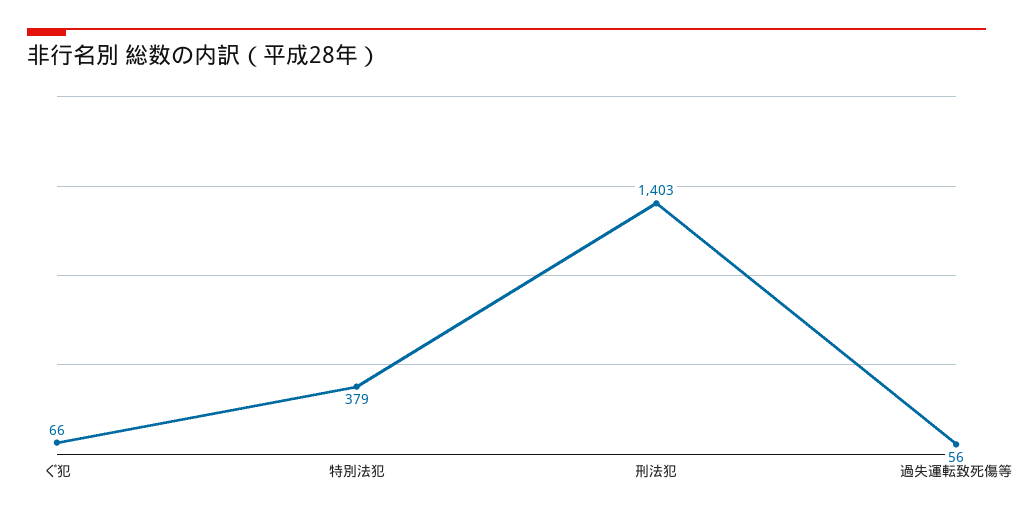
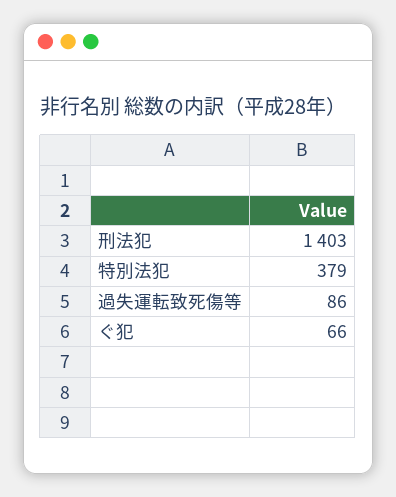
  {
    "ぐ犯": 66,
    "特別法犯": 379,
    "刑法犯": 1403,
-   "過失運転致死傷等": 56
+   "過失運転致死傷等": 86
  }

